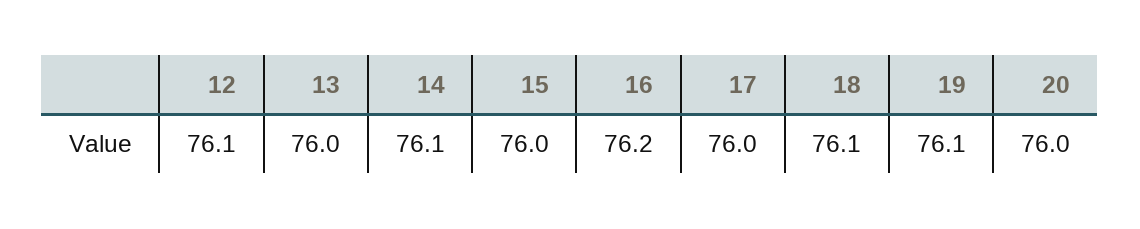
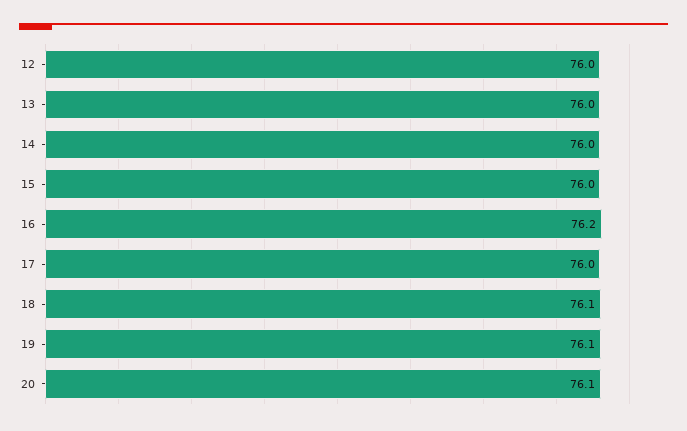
  {
-   "12": 76.1,
+   "12": 76,
    "13": 76,
-   "14": 76.1,
+   "14": 76,
    "15": 76,
    "16": 76.2,
    "17": 76,
    "18": 76.1,
    "19": 76.1,
-   "20": 76
+   "20": 76.1
  }

